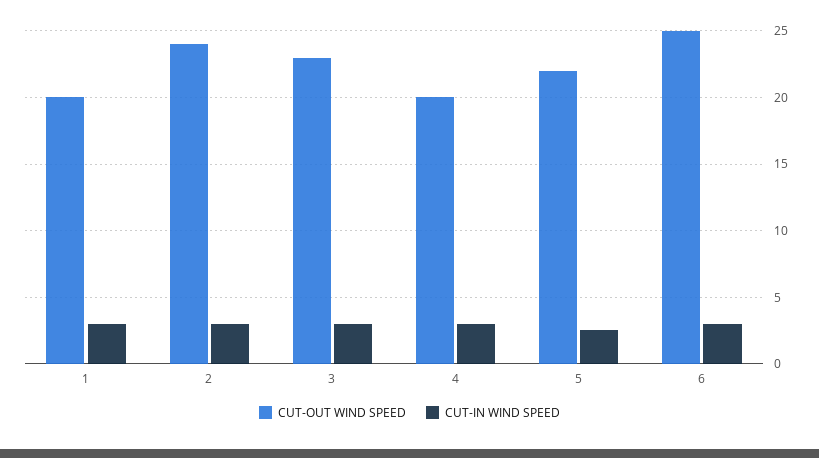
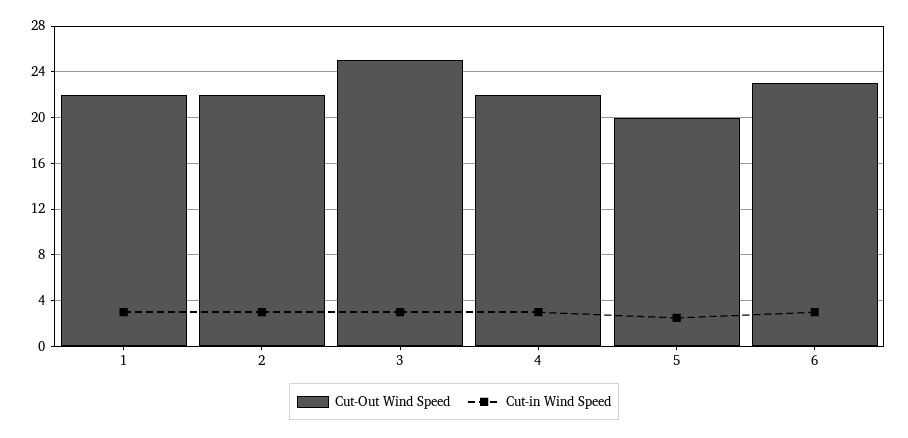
  {
    "CUT-OUT WIND SPEED": {
-     "1": 20,
+     "1": 22,
-     "2": 24,
+     "2": 22,
-     "3": 23,
+     "3": 25,
-     "4": 20,
+     "4": 22,
-     "5": 22,
+     "5": 20,
-     "6": 25
+     "6": 23
    },
    "CUT-IN WIND SPEED": {
      "1": 3,
      "2": 3,
      "3": 3,
      "4": 3,
      "5": 2.5,
      "6": 3
    }
  }

